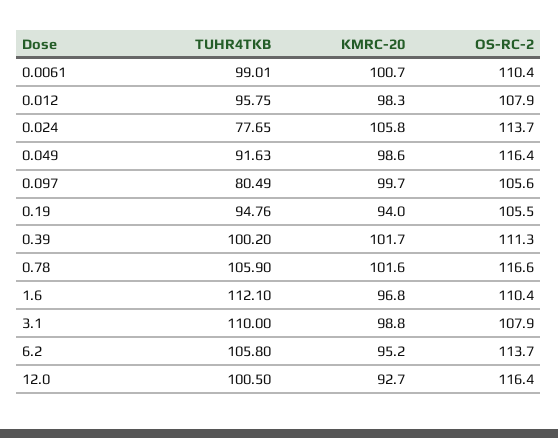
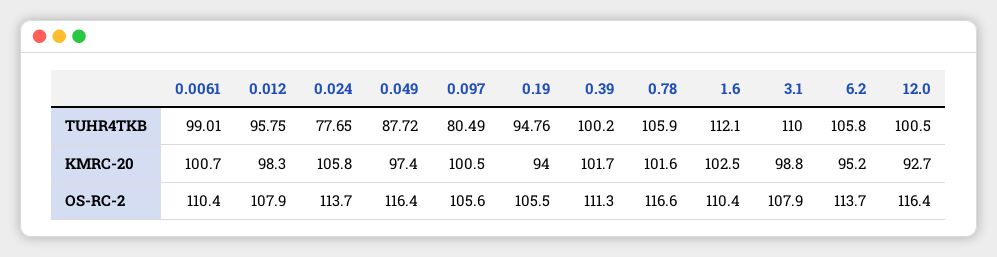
  {
    "TUHR4TKB": {
      "0.0061": 99.01,
      "0.012": 95.75,
      "0.024": 77.65,
-     "0.049": 91.63,
+     "0.049": 87.72,
      "0.097": 80.49,
      "0.19": 94.76,
      "0.39": 100.2,
      "0.78": 105.9,
      "1.6": 112.1,
      "3.1": 110,
      "6.2": 105.8,
      "12.0": 100.5
    },
    "KMRC-20": {
      "0.0061": 100.7,
      "0.012": 98.3,
      "0.024": 105.8,
-     "0.049": 98.6,
+     "0.049": 97.4,
-     "0.097": 99.7,
+     "0.097": 100.5,
      "0.19": 94,
      "0.39": 101.7,
      "0.78": 101.6,
-     "1.6": 96.8,
+     "1.6": 102.5,
      "3.1": 98.8,
      "6.2": 95.2,
      "12.0": 92.7
    },
    "OS-RC-2": {
      "0.0061": 110.4,
      "0.012": 107.9,
      "0.024": 113.7,
      "0.049": 116.4,
      "0.097": 105.6,
      "0.19": 105.5,
      "0.39": 111.3,
      "0.78": 116.6,
      "1.6": 110.4,
      "3.1": 107.9,
      "6.2": 113.7,
      "12.0": 116.4
    }
  }

